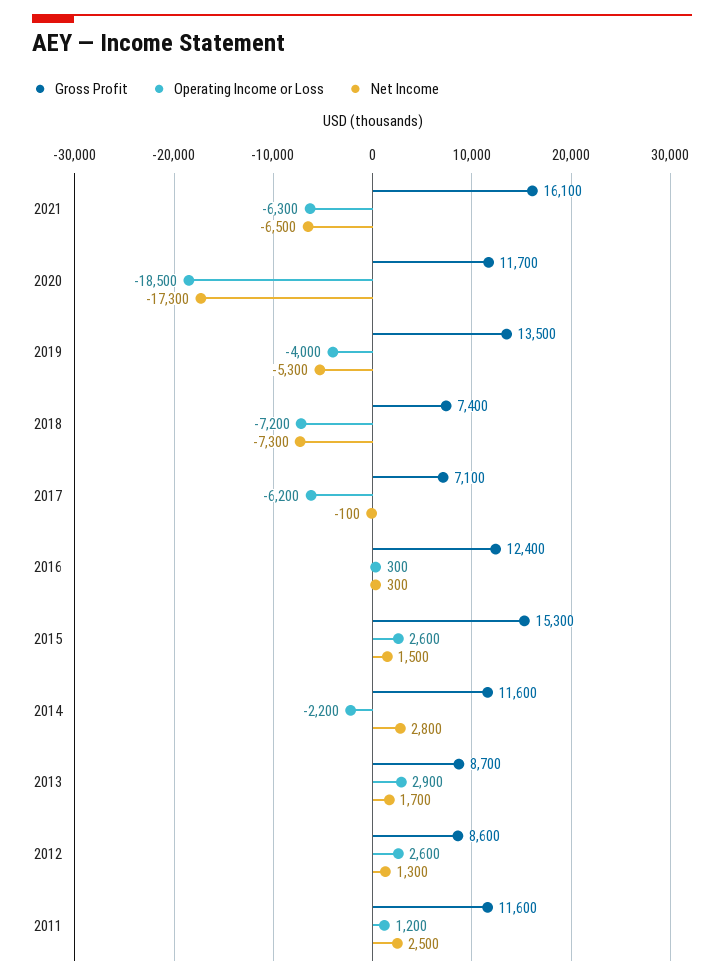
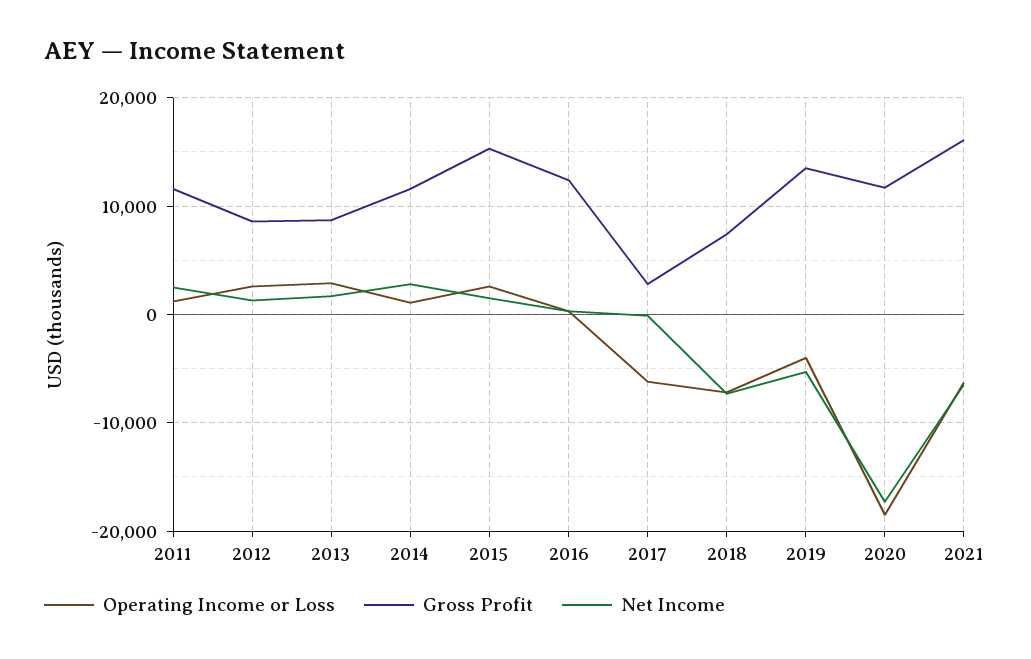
  {
    "Gross Profit": {
      "2021": 16100,
      "2020": 11700,
      "2019": 13500,
      "2018": 7400,
-     "2017": 7100,
+     "2017": 3000,
      "2016": 12400,
      "2015": 15300,
      "2014": 11600,
      "2013": 8700,
      "2012": 8600,
      "2011": 11600
    },
    "Operating Income or Loss": {
      "2021": -6300,
      "2020": -18500,
      "2019": -4000,
      "2018": -7200,
      "2017": -6200,
      "2016": 300,
      "2015": 2600,
-     "2014": -2200,
+     "2014": 1000,
      "2013": 2900,
      "2012": 2600,
      "2011": 1200
    },
    "Net Income": {
      "2021": -6500,
      "2020": -17300,
      "2019": -5300,
      "2018": -7300,
      "2017": -100,
      "2016": 300,
      "2015": 1500,
      "2014": 2800,
      "2013": 1700,
      "2012": 1300,
      "2011": 2500
    }
  }

